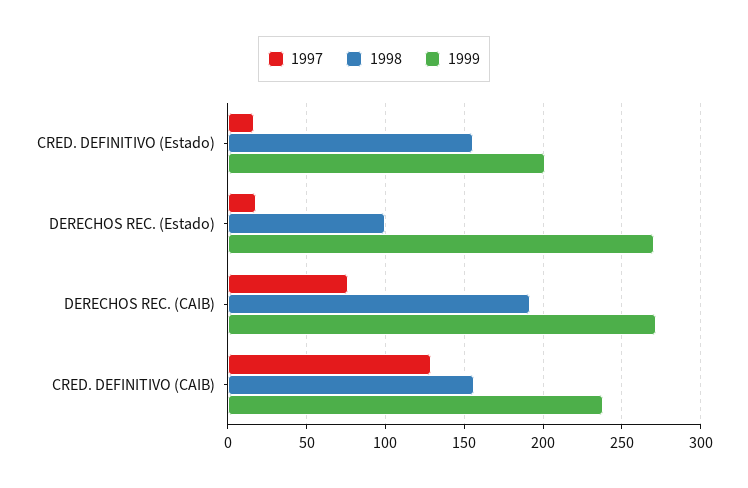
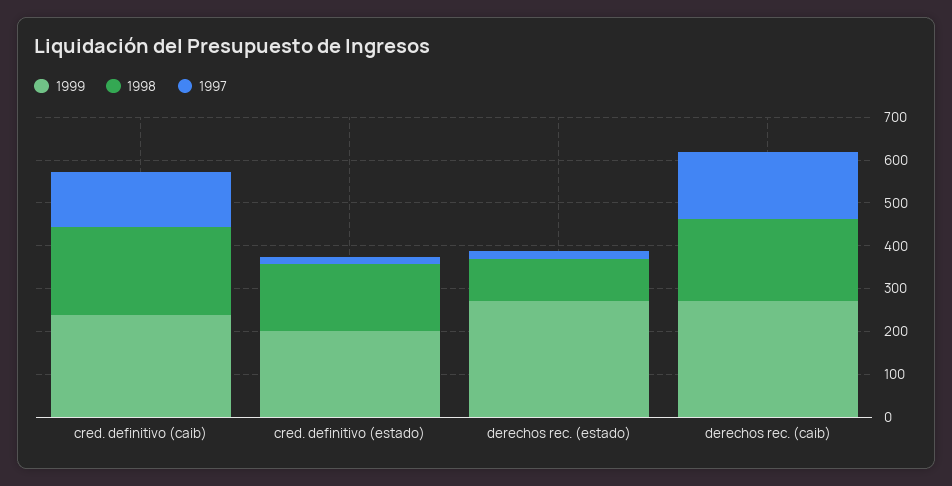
  {
    "1997": {
      "CRED. DEFINITIVO (Estado)": 15,
      "DERECHOS REC. (Estado)": 20,
-     "DERECHOS REC. (CAIB)": 75,
+     "DERECHOS REC. (CAIB)": 160,
      "CRED. DEFINITIVO (CAIB)": 130
    },
    "1998": {
      "CRED. DEFINITIVO (Estado)": 155,
      "DERECHOS REC. (Estado)": 100,
      "DERECHOS REC. (CAIB)": 190,
-     "CRED. DEFINITIVO (CAIB)": 155
+     "CRED. DEFINITIVO (CAIB)": 200
    },
    "1999": {
      "CRED. DEFINITIVO (Estado)": 200,
      "DERECHOS REC. (Estado)": 270,
      "DERECHOS REC. (CAIB)": 270,
      "CRED. DEFINITIVO (CAIB)": 240
    }
  }

